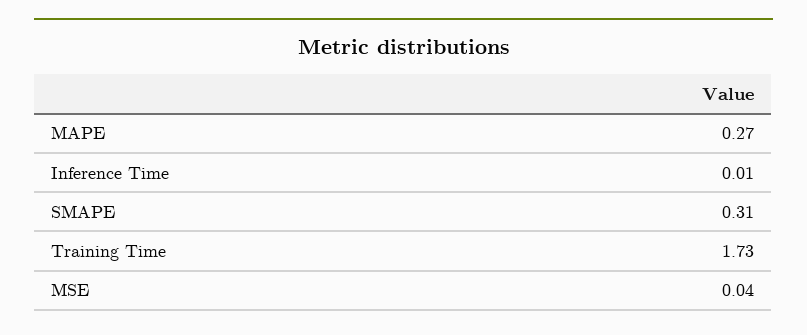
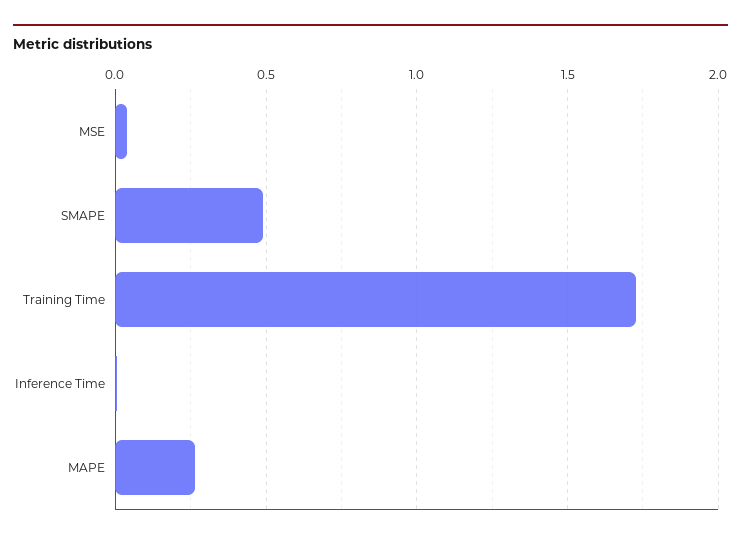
  {
    "MAPE": 0.27,
    "Inference Time": 0.01,
-   "SMAPE": 0.31,
+   "SMAPE": 0.5,
    "Training Time": 1.73,
    "MSE": 0.04
  }

